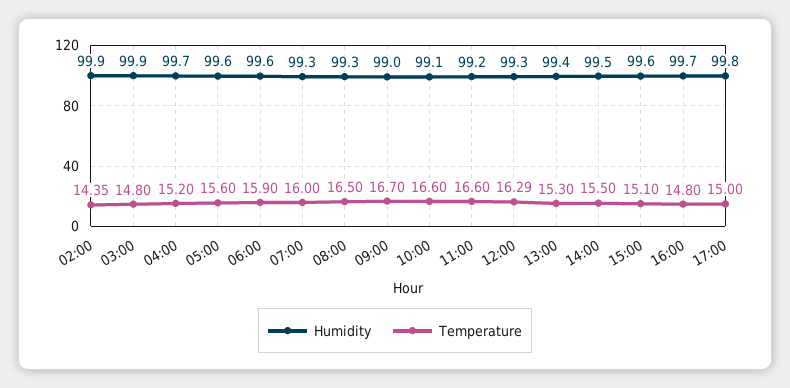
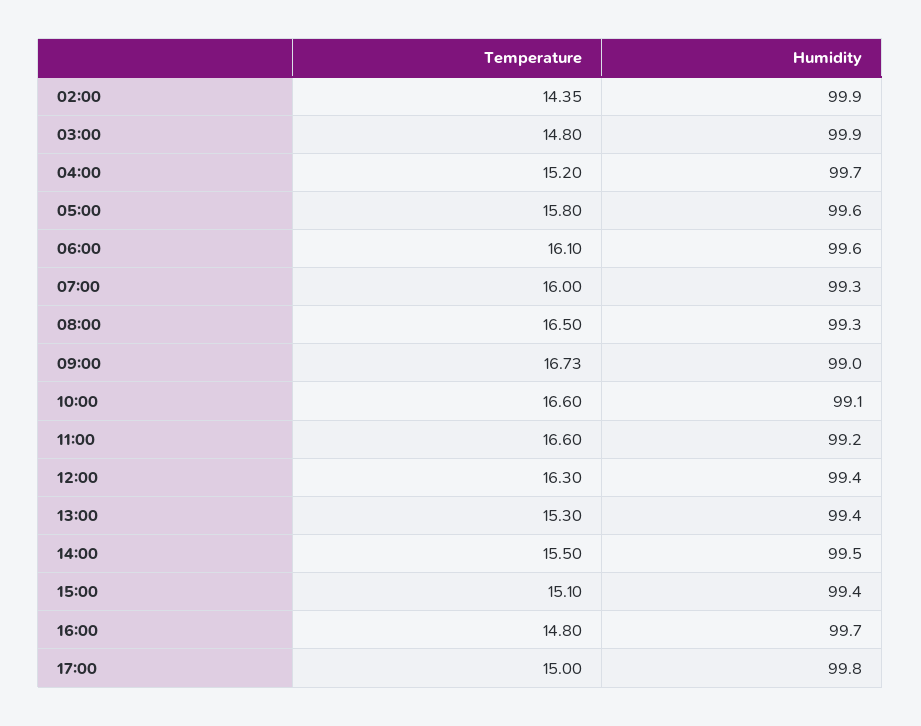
  {
    "Humidity": {
      "02:00": 99.9,
      "03:00": 99.9,
      "04:00": 99.7,
      "05:00": 99.6,
      "06:00": 99.6,
      "07:00": 99.3,
      "08:00": 99.3,
      "09:00": 99,
      "10:00": 99.1,
      "11:00": 99.2,
-     "12:00": 99.3,
+     "12:00": 99.4,
      "13:00": 99.4,
      "14:00": 99.5,
-     "15:00": 99.6,
+     "15:00": 99.4,
      "16:00": 99.7,
      "17:00": 99.8
    },
    "Temperature": {
      "02:00": 14.35,
      "03:00": 14.8,
      "04:00": 15.2,
-     "05:00": 15.6,
+     "05:00": 15.8,
-     "06:00": 15.9,
+     "06:00": 16.1,
      "07:00": 16,
      "08:00": 16.5,
-     "09:00": 16.7,
+     "09:00": 16.73,
      "10:00": 16.6,
      "11:00": 16.6,
-     "12:00": 16.29,
+     "12:00": 16.3,
      "13:00": 15.3,
      "14:00": 15.5,
      "15:00": 15.1,
      "16:00": 14.8,
      "17:00": 15
    }
  }

